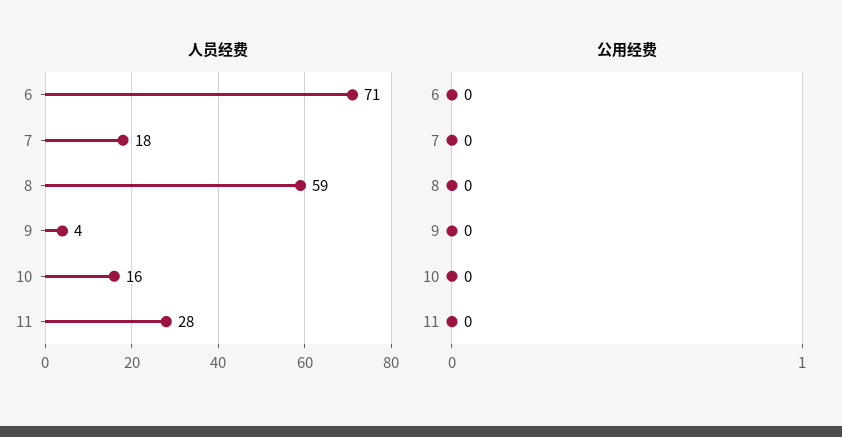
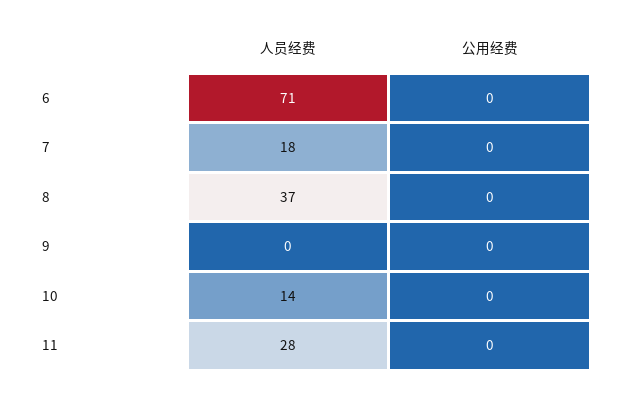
  {
    "人员经费": {
      "6": 71,
      "7": 18,
-     "8": 59,
+     "8": 37,
-     "9": 4,
+     "9": 0,
-     "10": 16,
+     "10": 14,
      "11": 28
    },
    "公用经费": {
      "6": 0,
      "7": 0,
      "8": 0,
      "9": 0,
      "10": 0,
      "11": 0
    }
  }

